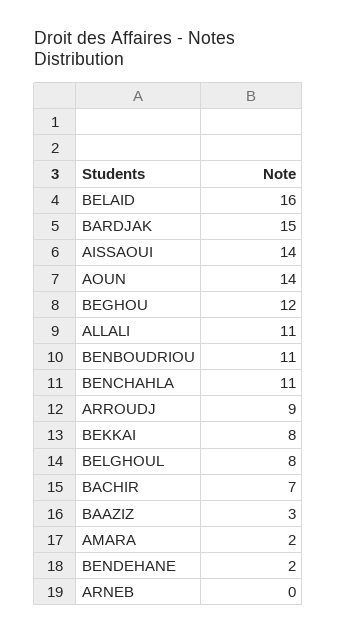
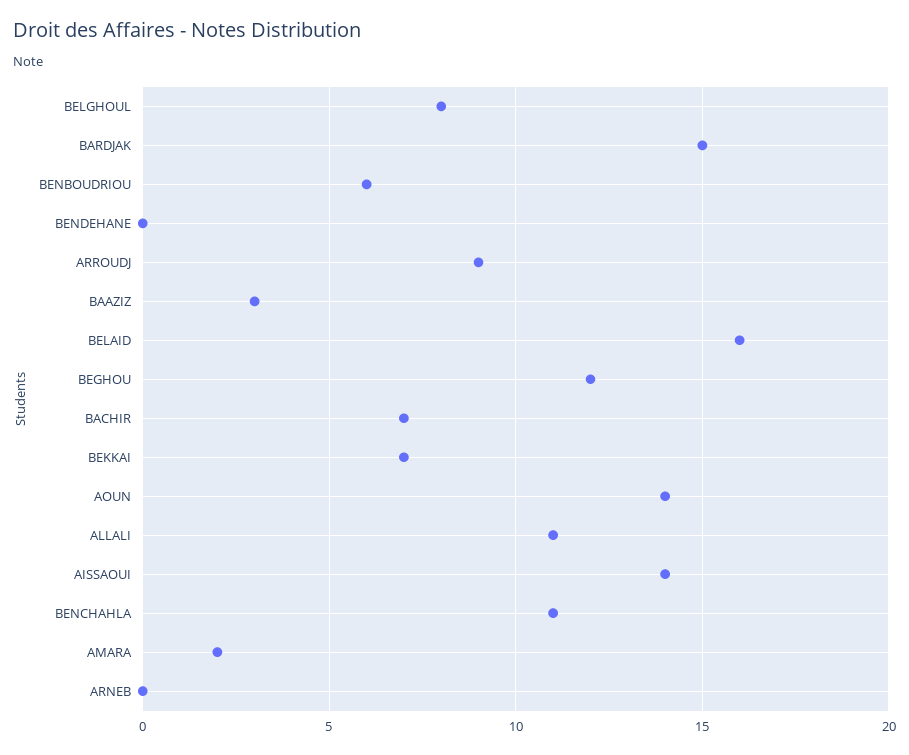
  {
    "BELAID": 16,
    "BARDJAK": 15,
    "AISSAOUI": 14,
    "AOUN": 14,
    "BEGHOU": 12,
    "ALLALI": 11,
-   "BENBOUDRIOU": 11,
+   "BENBOUDRIOU": 6,
    "BENCHAHLA": 11,
    "ARROUDJ": 9,
-   "BEKKAI": 8,
+   "BEKKAI": 7,
    "BELGHOUL": 8,
    "BACHIR": 7,
    "BAAZIZ": 3,
    "AMARA": 2,
-   "BENDEHANE": 2,
+   "BENDEHANE": 0,
    "ARNEB": 0
  }

